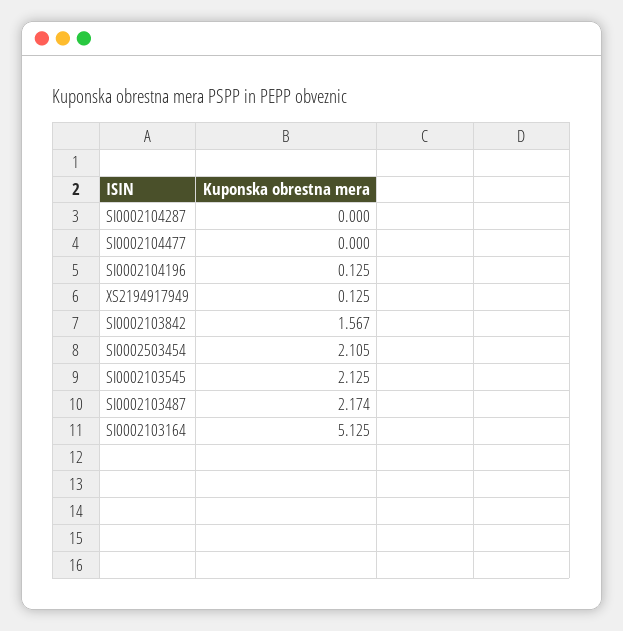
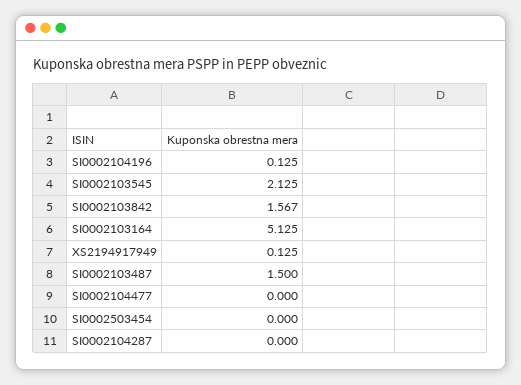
  {
    "SI0002104287": 0,
    "SI0002104477": 0,
    "SI0002104196": 0.125,
    "XS2194917949": 0.125,
    "SI0002103842": 1.567,
-   "SI0002503454": 2.105,
+   "SI0002503454": 0,
    "SI0002103545": 2.125,
-   "SI0002103487": 2.174,
+   "SI0002103487": 1.5,
    "SI0002103164": 5.125
  }

